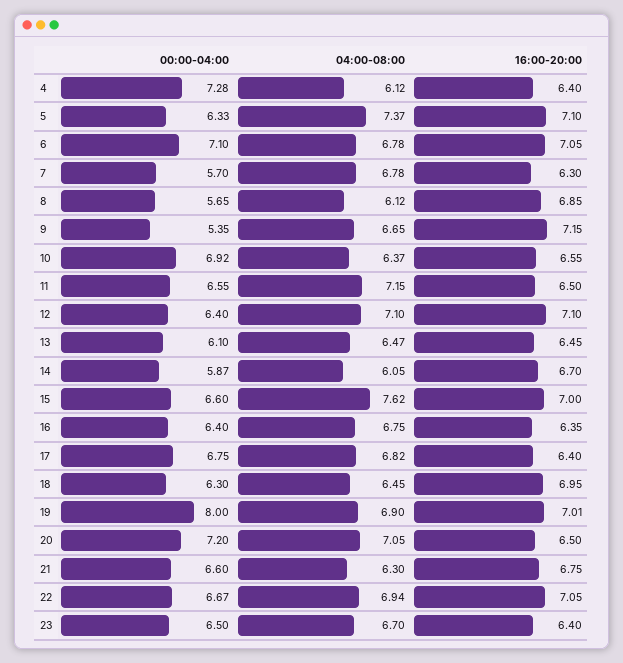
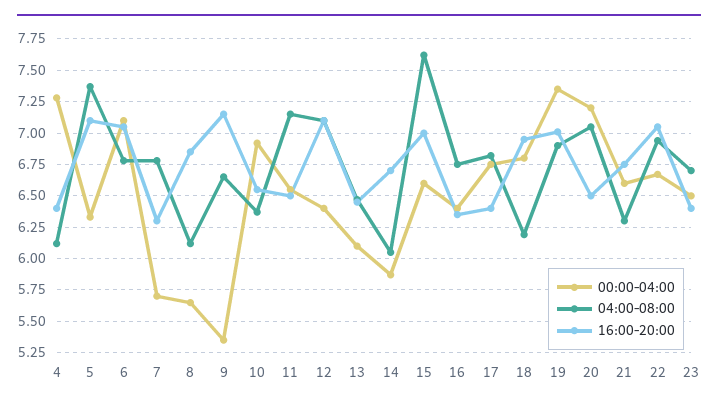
  {
    "00:00-04:00": {
      "4": 7.28,
      "5": 6.33,
      "6": 7.1,
      "7": 5.7,
      "8": 5.65,
      "9": 5.35,
      "10": 6.92,
      "11": 6.55,
      "12": 6.4,
      "13": 6.1,
      "14": 5.87,
      "15": 6.6,
      "16": 6.4,
      "17": 6.75,
-     "18": 6.3,
+     "18": 6.8,
-     "19": 8,
+     "19": 7.35,
      "20": 7.2,
      "21": 6.6,
      "22": 6.67,
      "23": 6.5
    },
    "04:00-08:00": {
      "4": 6.12,
      "5": 7.37,
      "6": 6.78,
      "7": 6.78,
      "8": 6.12,
      "9": 6.65,
      "10": 6.37,
      "11": 7.15,
      "12": 7.1,
      "13": 6.47,
      "14": 6.05,
      "15": 7.62,
      "16": 6.75,
      "17": 6.82,
-     "18": 6.45,
+     "18": 6.2,
      "19": 6.9,
      "20": 7.05,
      "21": 6.3,
      "22": 6.94,
      "23": 6.7
    },
    "16:00-20:00": {
      "4": 6.4,
      "5": 7.1,
      "6": 7.05,
      "7": 6.3,
      "8": 6.85,
      "9": 7.15,
      "10": 6.55,
      "11": 6.5,
      "12": 7.1,
      "13": 6.45,
      "14": 6.7,
      "15": 7,
      "16": 6.35,
      "17": 6.4,
      "18": 6.95,
      "19": 7.01,
      "20": 6.5,
      "21": 6.75,
      "22": 7.05,
      "23": 6.4
    }
  }

